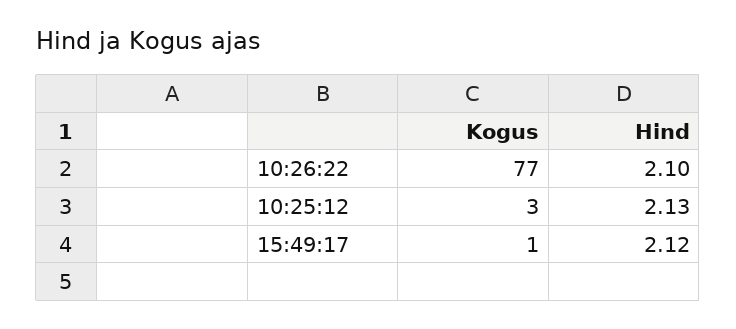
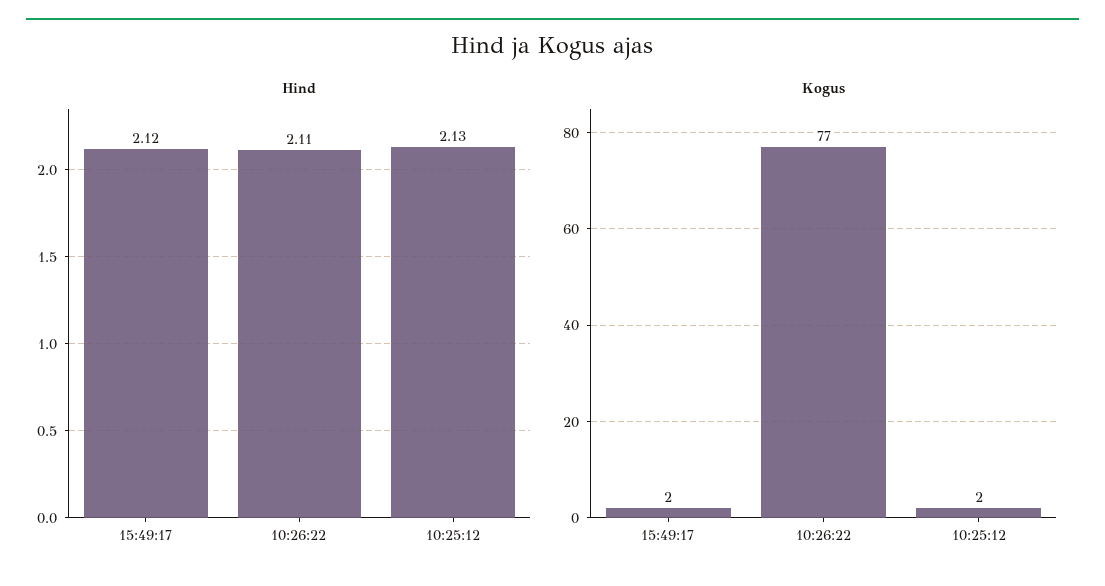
  {
    "Kogus": {
      "10:26:22": 77,
-     "10:25:12": 3,
+     "10:25:12": 2,
-     "15:49:17": 1
+     "15:49:17": 2
    },
    "Hind": {
-     "10:26:22": 2.1,
+     "10:26:22": 2.11,
      "10:25:12": 2.13,
      "15:49:17": 2.12
    }
  }

